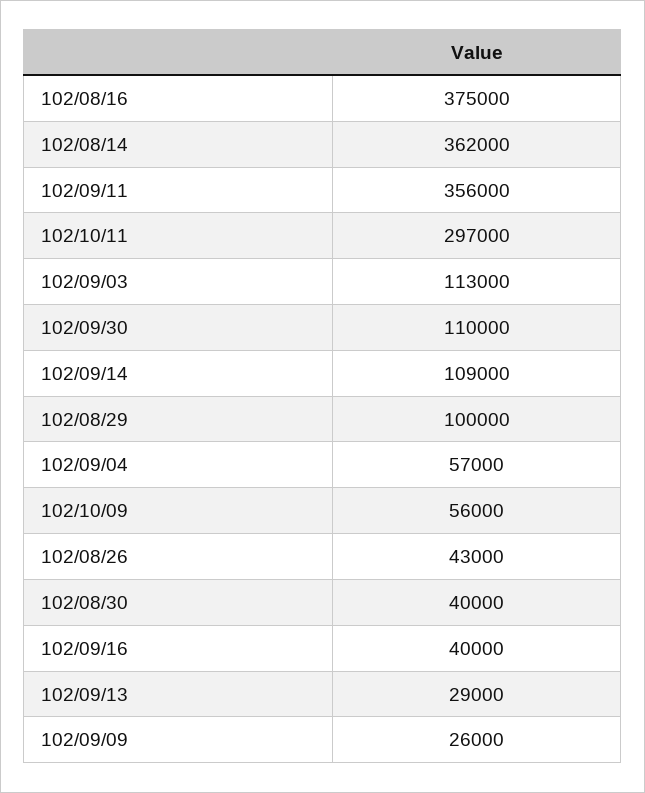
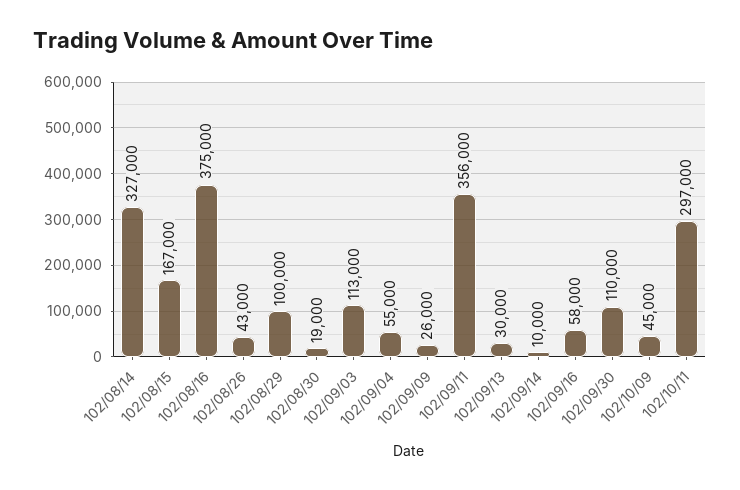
  {
    "102/08/16": 375000,
-   "102/08/14": 362000,
+   "102/08/14": 327000,
    "102/09/11": 356000,
    "102/10/11": 297000,
    "102/09/03": 113000,
    "102/09/30": 110000,
-   "102/09/14": 109000,
+   "102/09/14": 10000,
    "102/08/29": 100000,
-   "102/09/04": 57000,
+   "102/09/04": 55000,
-   "102/10/09": 56000,
+   "102/10/09": 45000,
    "102/08/26": 43000,
-   "102/08/30": 40000,
+   "102/08/30": 19000,
-   "102/09/16": 40000,
+   "102/09/16": 58000,
-   "102/09/13": 29000,
+   "102/09/13": 30000,
-   "102/09/09": 26000
+   "102/09/09": 26000,
+   "102/08/15": 167000
  }

